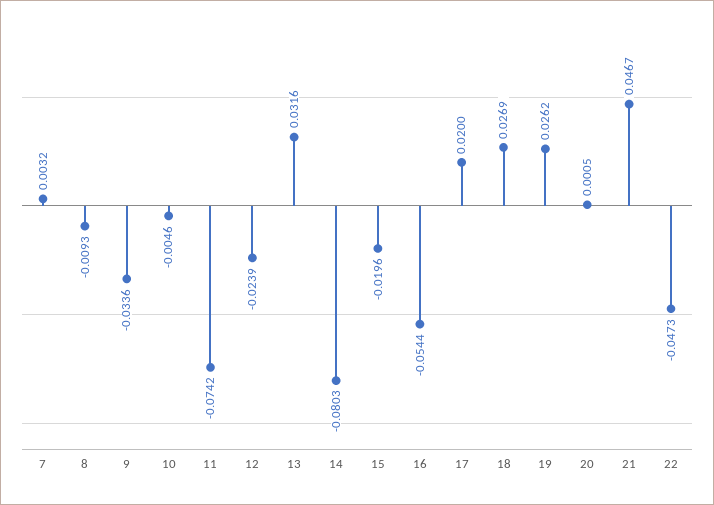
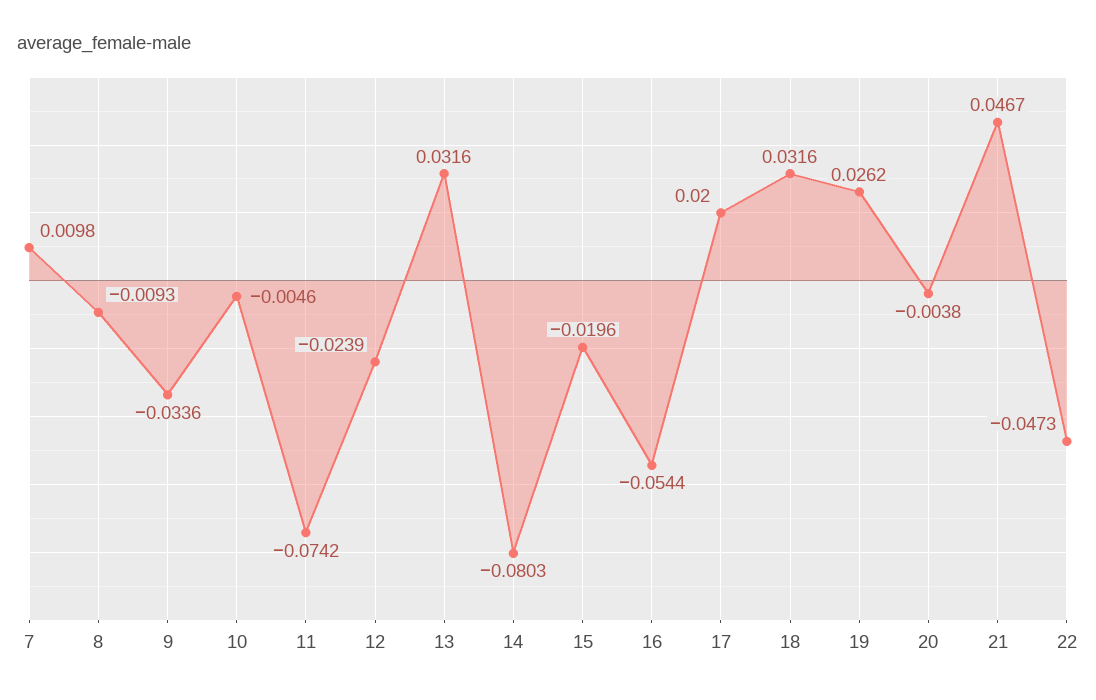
  {
-   "7": 0.0032,
+   "7": 0.0098,
    "8": -0.0093,
    "9": -0.0336,
    "10": -0.0046,
    "11": -0.0742,
    "12": -0.0239,
    "13": 0.0316,
    "14": -0.0803,
    "15": -0.0196,
    "16": -0.0544,
    "17": 0.02,
-   "18": 0.0269,
+   "18": 0.0316,
    "19": 0.0262,
-   "20": 0.0005,
+   "20": -0.0038,
    "21": 0.0467,
    "22": -0.0473
  }

